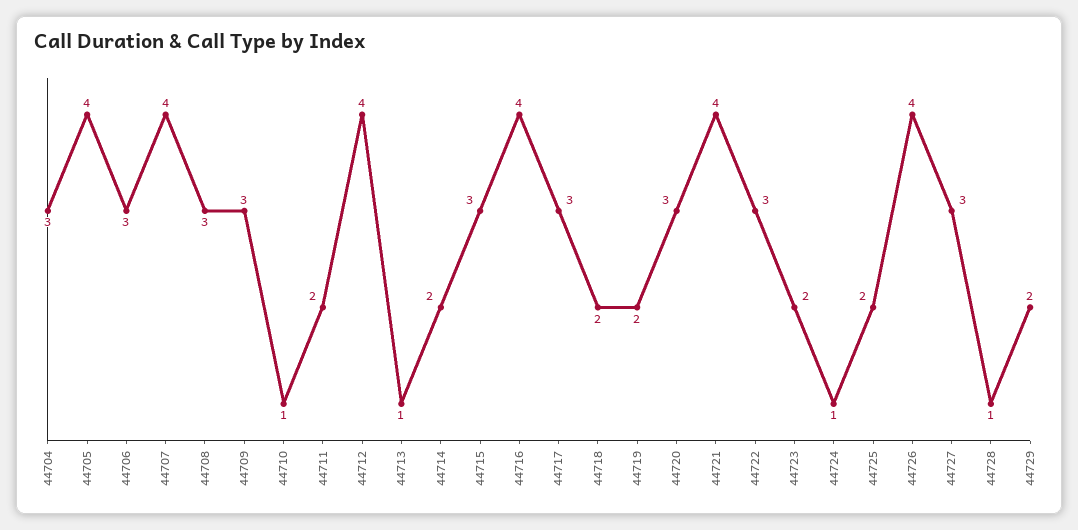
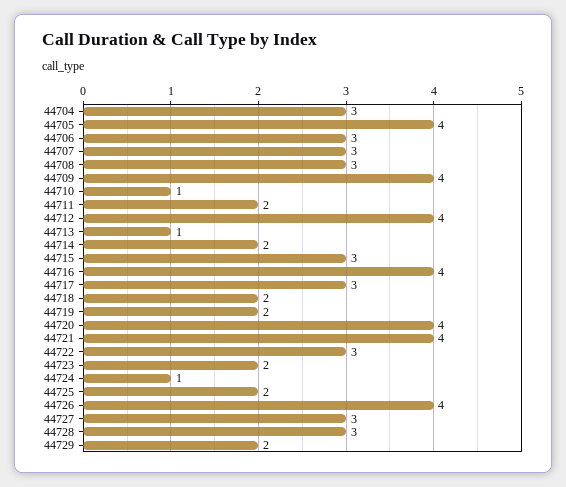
  {
    "44704": 3,
    "44705": 4,
    "44706": 3,
-   "44707": 4,
+   "44707": 3,
    "44708": 3,
-   "44709": 3,
+   "44709": 4,
    "44710": 1,
    "44711": 2,
    "44712": 4,
    "44713": 1,
    "44714": 2,
    "44715": 3,
    "44716": 4,
    "44717": 3,
    "44718": 2,
    "44719": 2,
-   "44720": 3,
+   "44720": 4,
    "44721": 4,
    "44722": 3,
    "44723": 2,
    "44724": 1,
    "44725": 2,
    "44726": 4,
    "44727": 3,
-   "44728": 1,
+   "44728": 3,
    "44729": 2
  }

